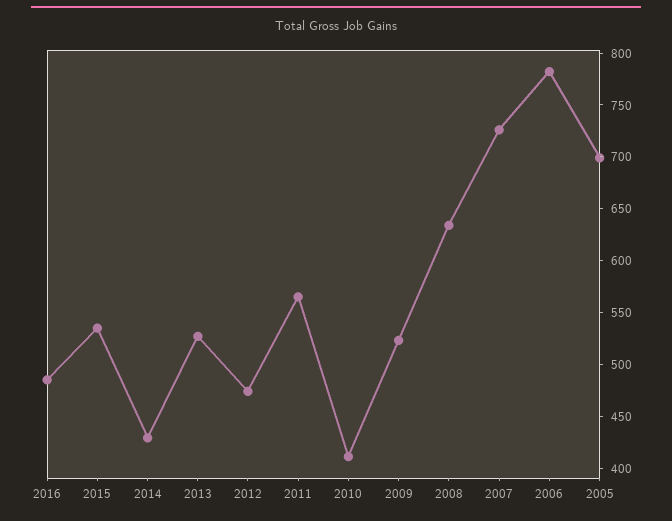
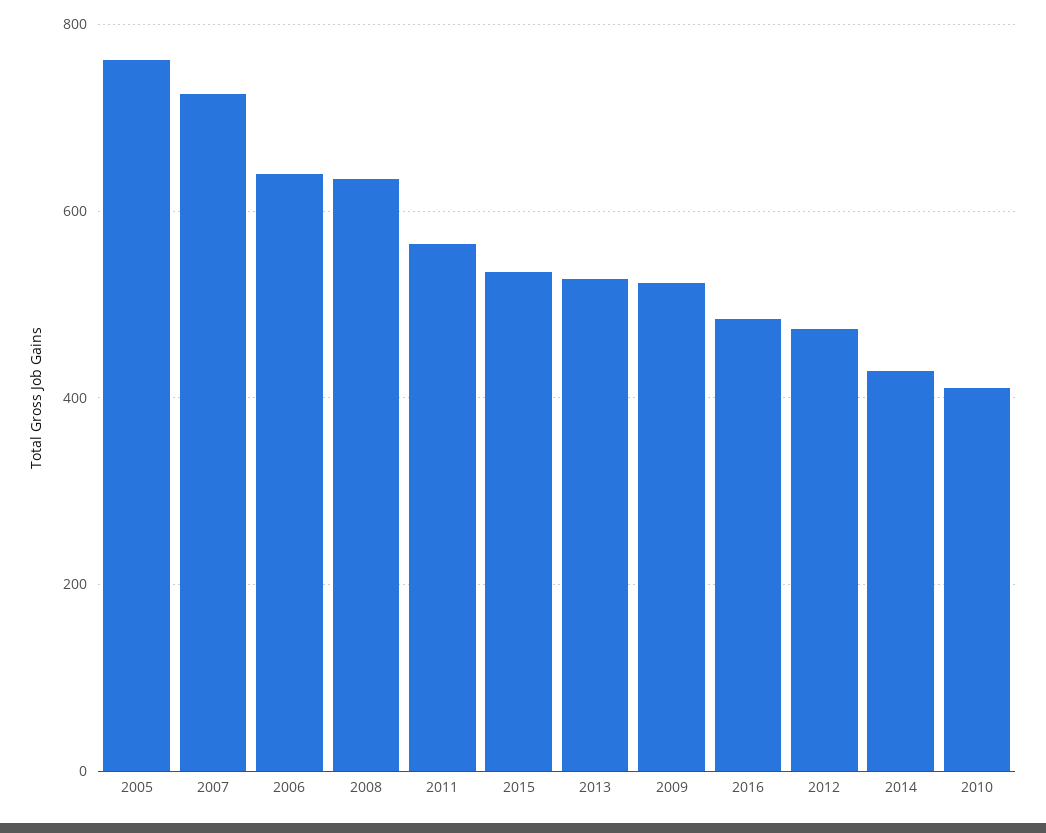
  {
    "2016": 490,
    "2015": 540,
    "2014": 430,
    "2013": 530,
    "2012": 470,
    "2011": 570,
    "2010": 410,
    "2009": 520,
    "2008": 630,
    "2007": 730,
-   "2006": 780,
+   "2006": 640,
-   "2005": 700
+   "2005": 760
  }

